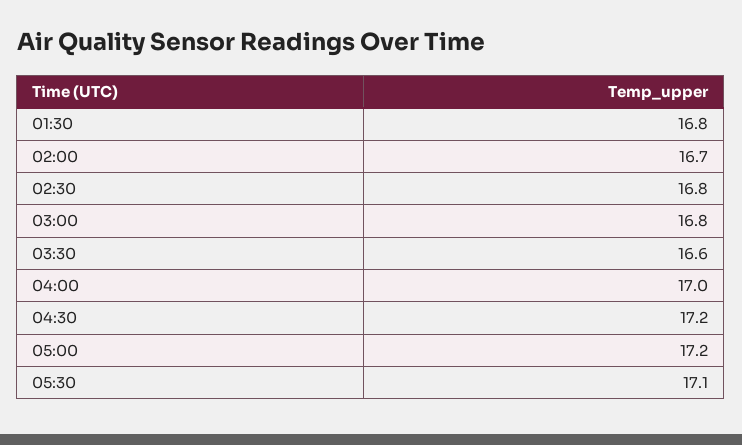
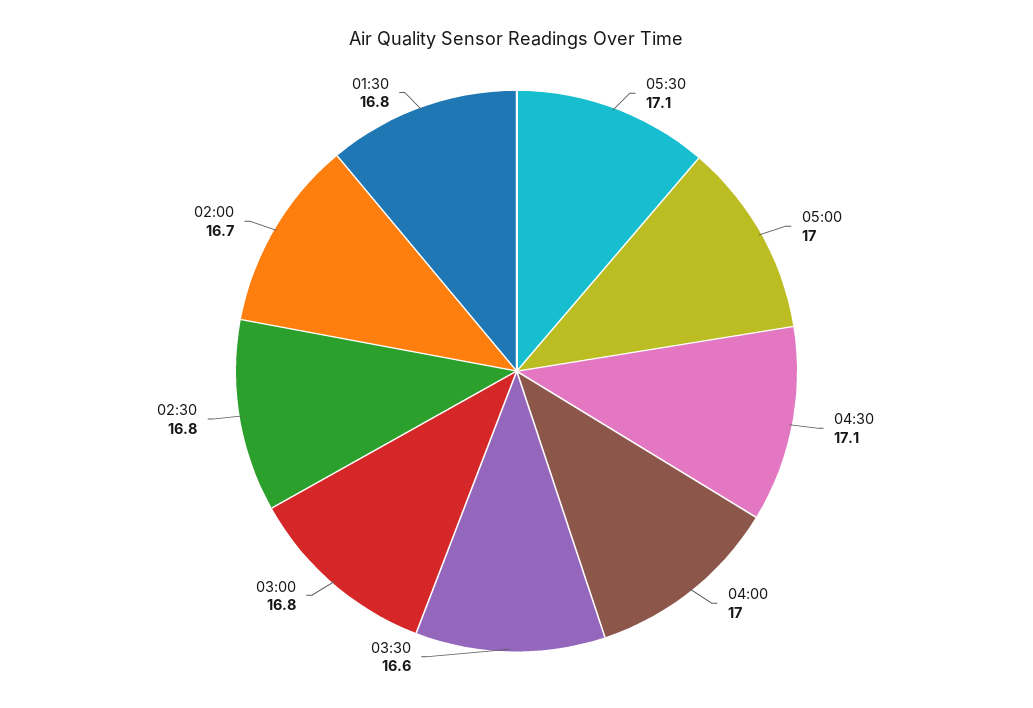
  {
    "01:30": 16.8,
    "02:00": 16.7,
    "02:30": 16.8,
    "03:00": 16.8,
    "03:30": 16.6,
    "04:00": 17,
-   "04:30": 17.2,
+   "04:30": 17.1,
-   "05:00": 17.2,
+   "05:00": 17,
    "05:30": 17.1
  }

